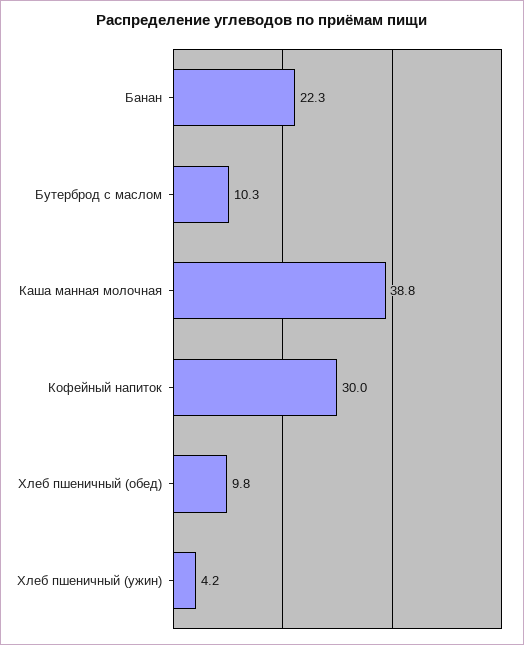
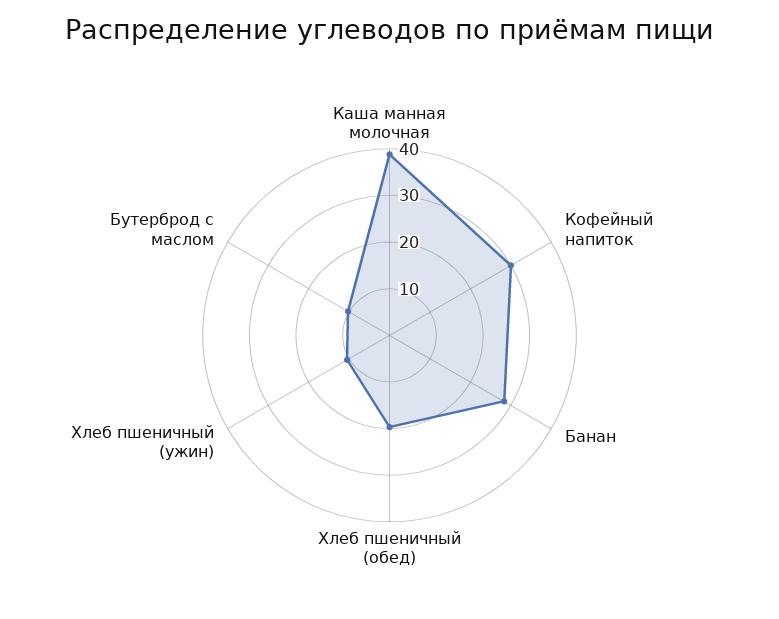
  {
-   "Банан": 22.3,
+   "Банан": 28,
    "Бутерброд с маслом": 10.3,
    "Каша манная молочная": 38.8,
    "Кофейный напиток": 30,
-   "Хлеб пшеничный (обед)": 9.8,
+   "Хлеб пшеничный (обед)": 20,
-   "Хлеб пшеничный (ужин)": 4.2
+   "Хлеб пшеничный (ужин)": 10
  }

